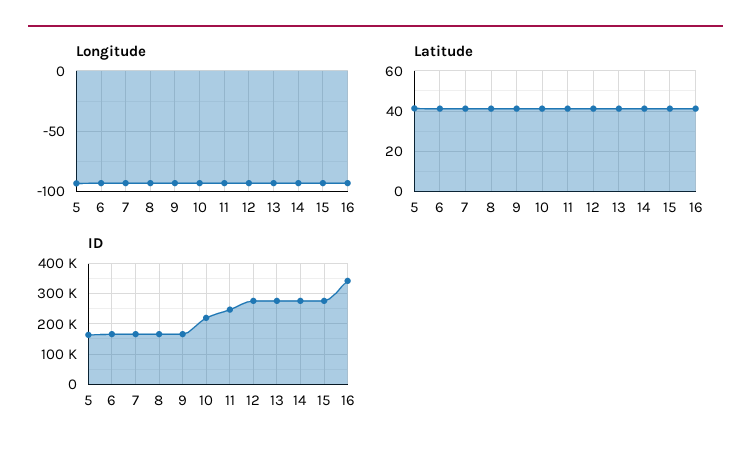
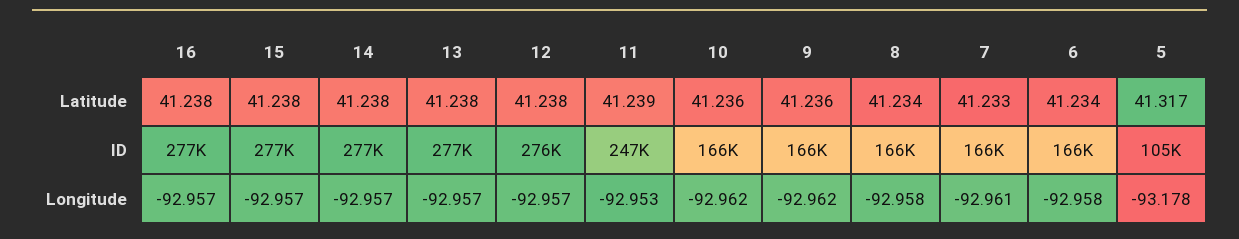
  {
    "Longitude": {
      "5": -93.178,
      "6": -92.958,
      "7": -92.961,
      "8": -92.958,
      "9": -92.962,
      "10": -92.962,
      "11": -92.953,
      "12": -92.957,
      "13": -92.957,
      "14": -92.957,
      "15": -92.957,
      "16": -92.957
    },
    "Latitude": {
      "5": 41.317,
      "6": 41.234,
      "7": 41.233,
      "8": 41.234,
      "9": 41.236,
      "10": 41.236,
      "11": 41.239,
      "12": 41.238,
      "13": 41.238,
      "14": 41.238,
      "15": 41.238,
      "16": 41.238
    },
    "ID": {
-     "5": 160000,
+     "5": 105000,
      "6": 166000,
      "7": 166000,
      "8": 166000,
      "9": 166000,
-     "10": 220000,
+     "10": 166000,
      "11": 247000,
      "12": 276000,
      "13": 277000,
      "14": 277000,
      "15": 277000,
-     "16": 340000
+     "16": 277000
    }
  }

